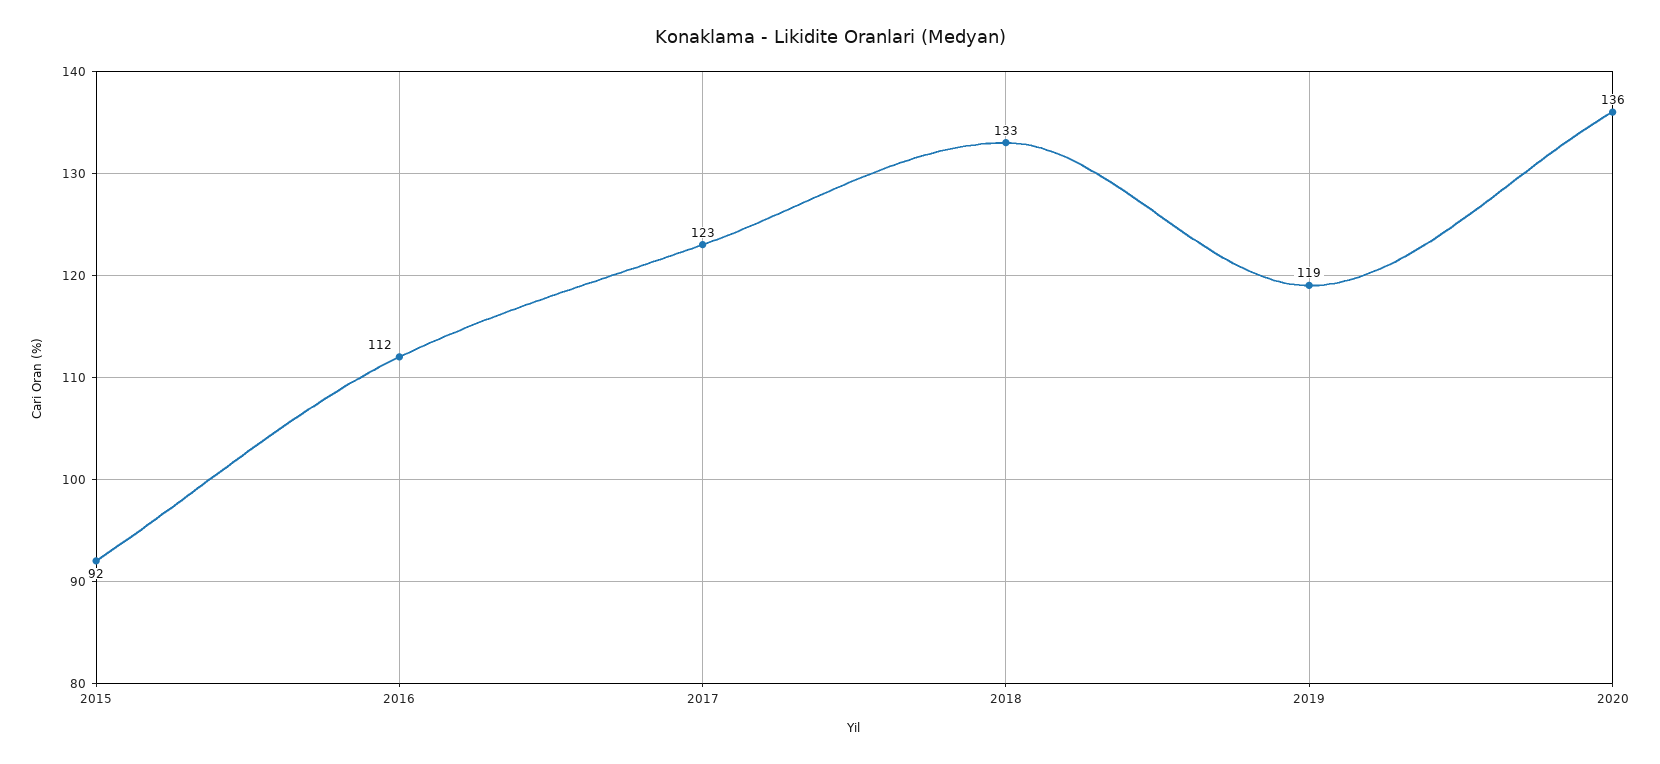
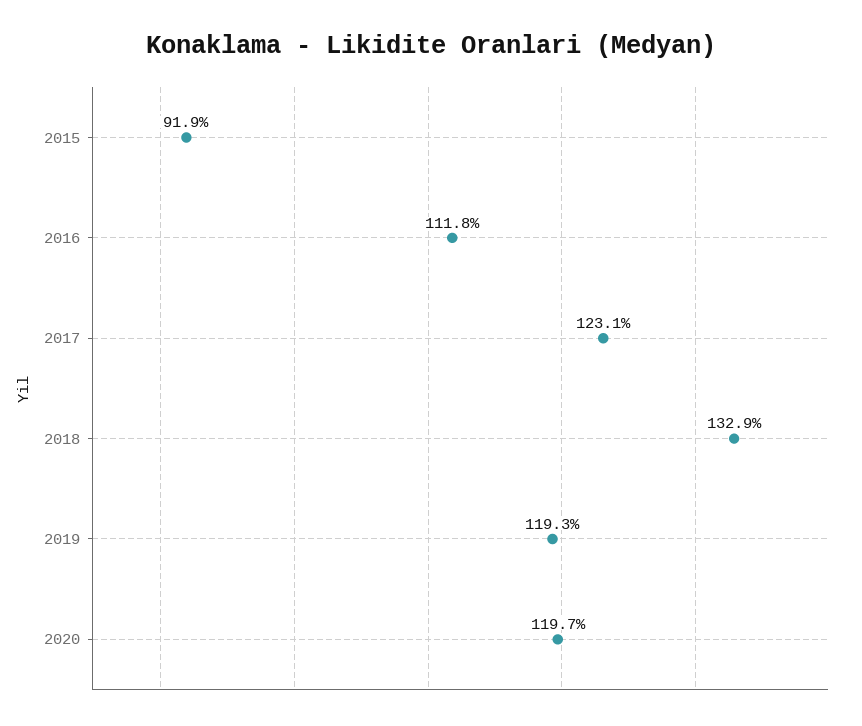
  {
    "2015": 91.9,
    "2016": 111.8,
    "2017": 123.1,
    "2018": 132.9,
    "2019": 119.3,
-   "2020": 136
+   "2020": 119.7
  }

